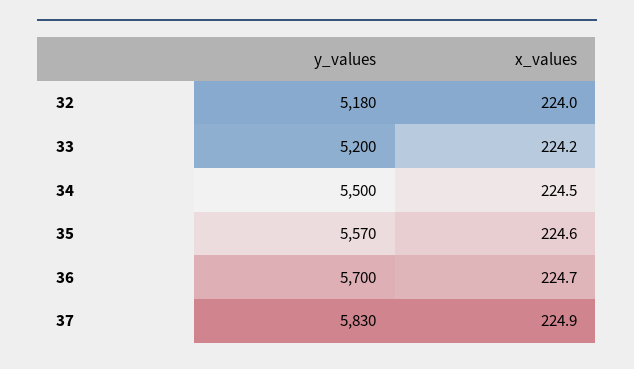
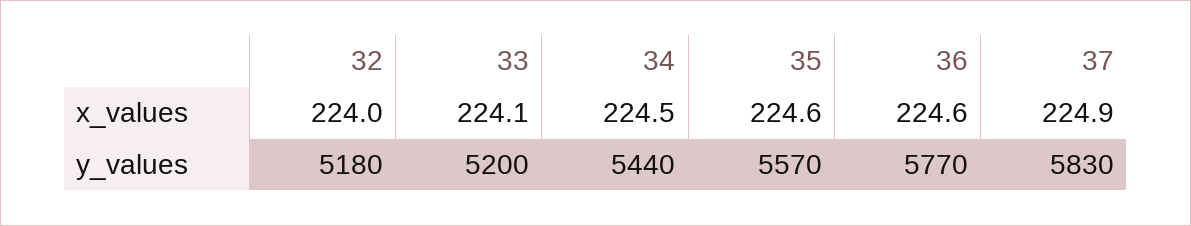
  {
    "y_values": {
      "32": 5180,
      "33": 5200,
-     "34": 5500,
+     "34": 5440,
      "35": 5570,
-     "36": 5700,
+     "36": 5770,
      "37": 5830
    },
    "x_values": {
      "32": 224,
-     "33": 224.2,
+     "33": 224.1,
      "34": 224.5,
      "35": 224.6,
-     "36": 224.7,
+     "36": 224.6,
      "37": 224.9
    }
  }

